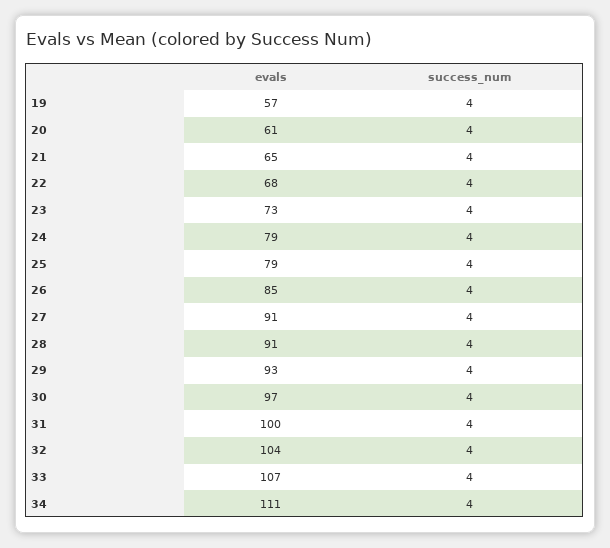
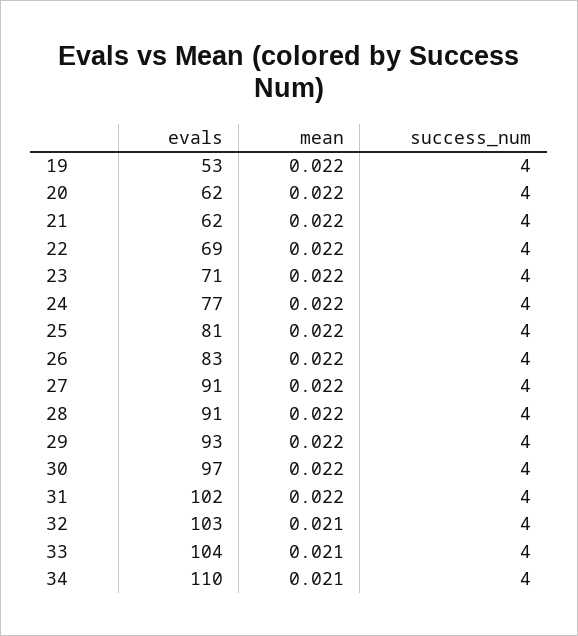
  {
    "evals": {
-     "19": 57,
+     "19": 53,
-     "20": 61,
+     "20": 62,
-     "21": 65,
+     "21": 62,
-     "22": 68,
+     "22": 69,
-     "23": 73,
+     "23": 71,
-     "24": 79,
+     "24": 77,
-     "25": 79,
+     "25": 81,
-     "26": 85,
+     "26": 83,
      "27": 91,
      "28": 91,
      "29": 93,
      "30": 97,
-     "31": 100,
+     "31": 102,
-     "32": 104,
+     "32": 103,
-     "33": 107,
+     "33": 104,
-     "34": 111
+     "34": 110
    },
    "success_num": {
      "19": 4,
      "20": 4,
      "21": 4,
      "22": 4,
      "23": 4,
      "24": 4,
      "25": 4,
      "26": 4,
      "27": 4,
      "28": 4,
      "29": 4,
      "30": 4,
      "31": 4,
      "32": 4,
      "33": 4,
      "34": 4
-   }
+   },
+   "mean": {
+     "19": 0.022,
+     "20": 0.022,
+     "21": 0.022,
+     "22": 0.022,
+     "23": 0.022,
+     "24": 0.022,
+     "25": 0.022,
+     "26": 0.022,
+     "27": 0.022,
+     "28": 0.022,
+     "29": 0.022,
+     "30": 0.022,
+     "31": 0.022,
+     "32": 0.021,
+     "33": 0.021,
+     "34": 0.021
+   }
  }

